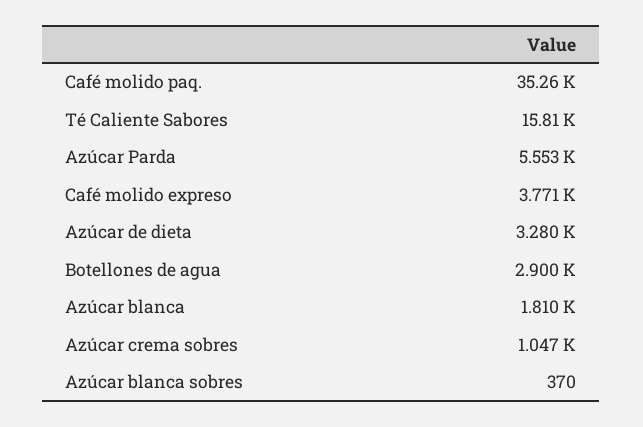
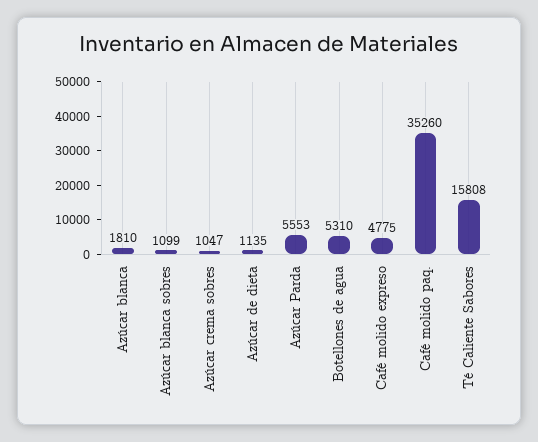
  {
    "Café molido paq.": 35260,
    "Té Caliente Sabores": 15808,
    "Azúcar Parda": 5553,
-   "Café molido expreso": 3771,
+   "Café molido expreso": 4775,
-   "Azúcar de dieta": 3280,
+   "Azúcar de dieta": 1135,
-   "Botellones de agua": 2900,
+   "Botellones de agua": 5310,
    "Azúcar blanca": 1810,
    "Azúcar crema sobres": 1047,
-   "Azúcar blanca sobres": 370
+   "Azúcar blanca sobres": 1099
  }

